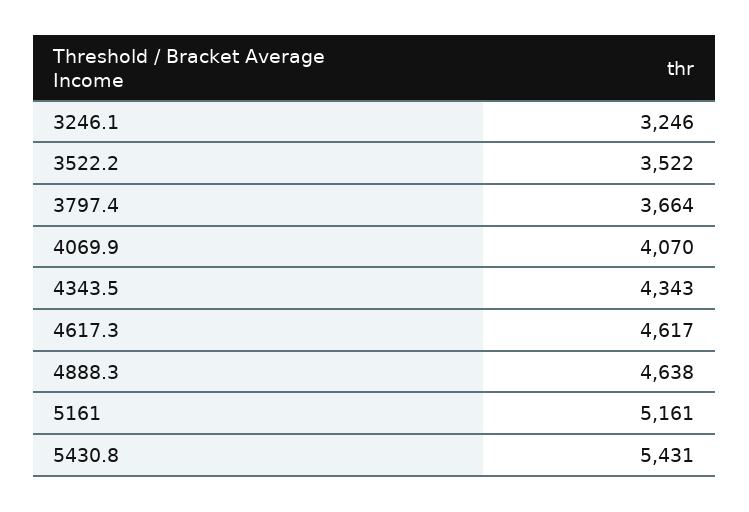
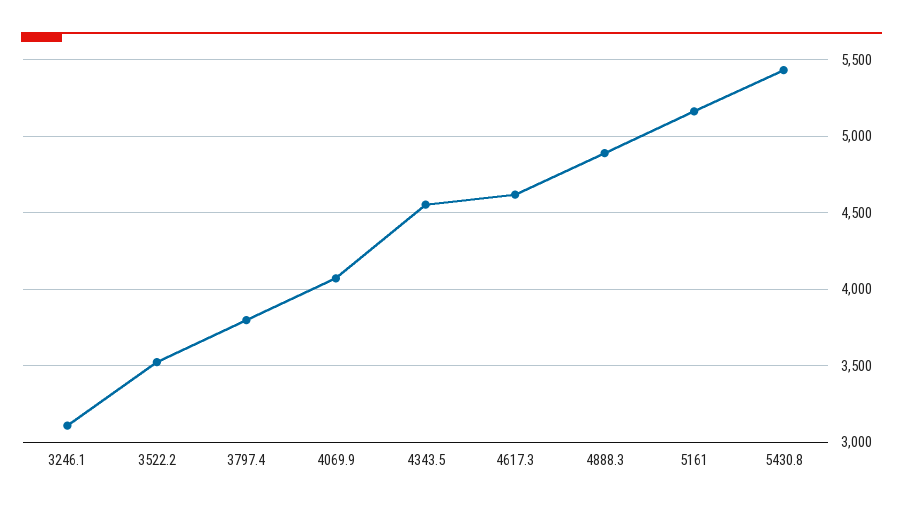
  {
-   "3246.1": 3246,
+   "3246.1": 3100,
    "3522.2": 3522,
-   "3797.4": 3664,
+   "3797.4": 3800,
    "4069.9": 4070,
-   "4343.5": 4343,
+   "4343.5": 4550,
    "4617.3": 4617,
-   "4888.3": 4638,
+   "4888.3": 4900,
    "5161": 5161,
    "5430.8": 5431
  }

